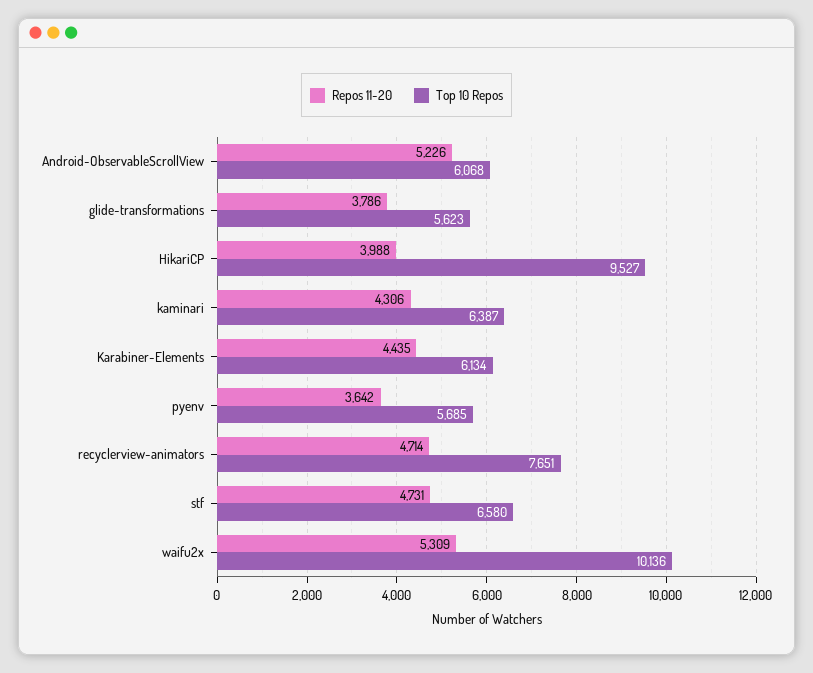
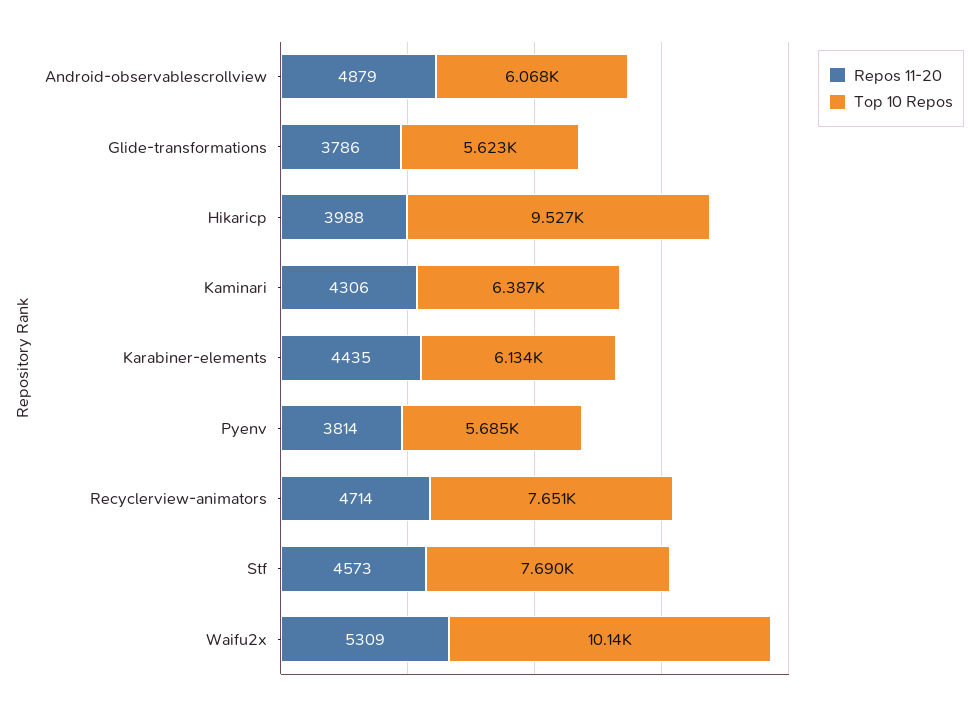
  {
    "Repos 11-20": {
-     "Android-ObservableScrollView": 5226,
+     "Android-ObservableScrollView": 4879,
      "glide-transformations": 3786,
      "HikariCP": 3988,
      "kaminari": 4306,
      "Karabiner-Elements": 4435,
-     "pyenv": 3642,
+     "pyenv": 3814,
      "recyclerview-animators": 4714,
-     "stf": 4731,
+     "stf": 4573,
      "waifu2x": 5309
    },
    "Top 10 Repos": {
      "Android-ObservableScrollView": 6068,
      "glide-transformations": 5623,
      "HikariCP": 9527,
      "kaminari": 6387,
      "Karabiner-Elements": 6134,
      "pyenv": 5685,
      "recyclerview-animators": 7651,
-     "stf": 6580,
+     "stf": 7690,
      "waifu2x": 10136
    }
  }

